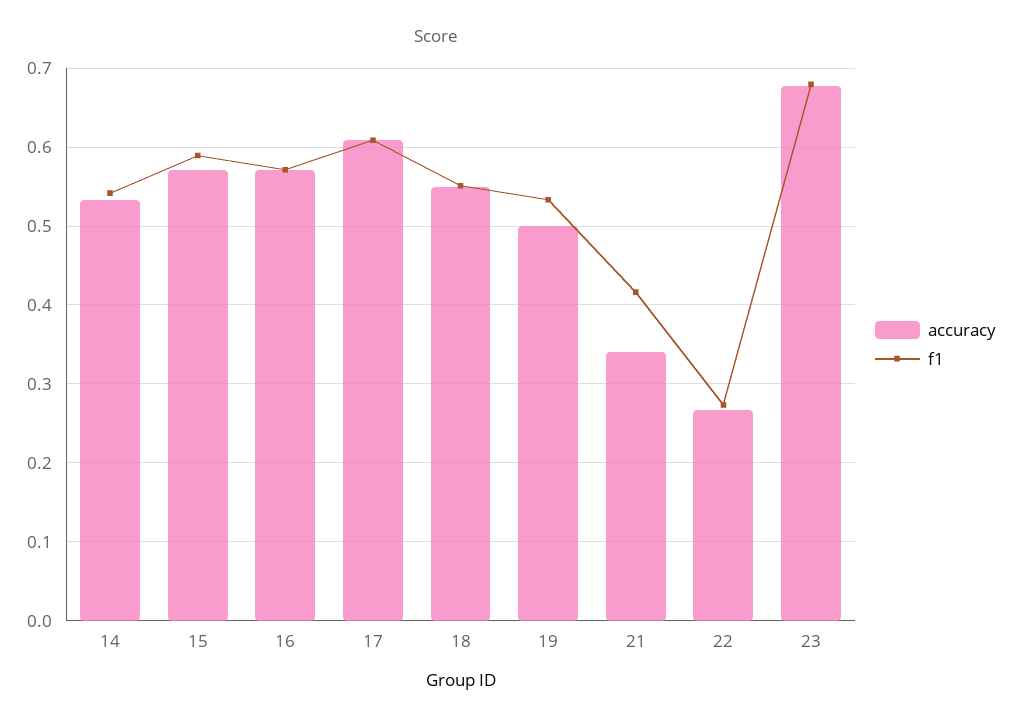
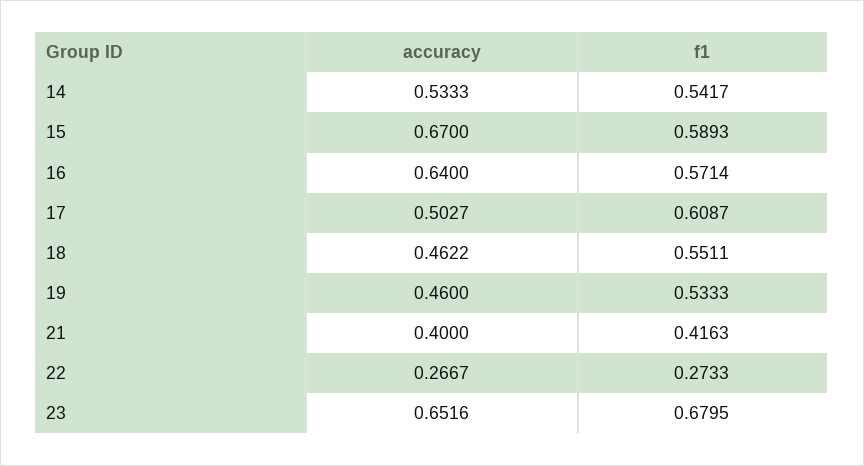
  {
    "accuracy": {
      "14": 0.5333,
-     "15": 0.57,
+     "15": 0.67,
-     "16": 0.57,
+     "16": 0.64,
-     "17": 0.61,
+     "17": 0.5027,
-     "18": 0.55,
+     "18": 0.4622,
-     "19": 0.5,
+     "19": 0.46,
-     "21": 0.34,
+     "21": 0.4,
      "22": 0.2667,
-     "23": 0.68
+     "23": 0.6516
    },
    "f1": {
      "14": 0.5417,
      "15": 0.5893,
      "16": 0.5714,
      "17": 0.6087,
      "18": 0.5511,
      "19": 0.5333,
      "21": 0.4163,
      "22": 0.2733,
      "23": 0.6795
    }
  }

